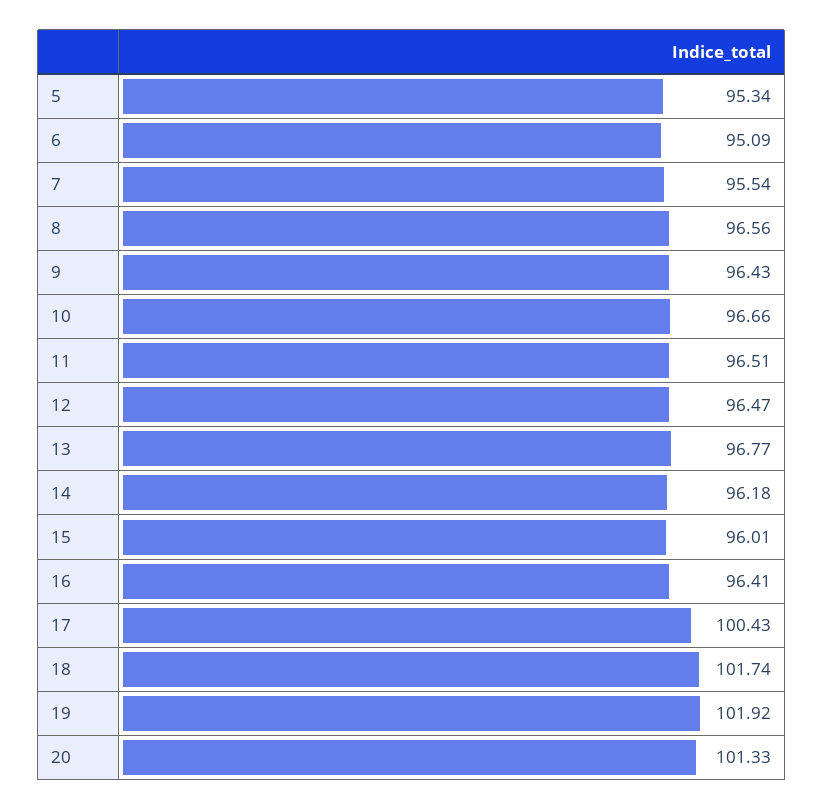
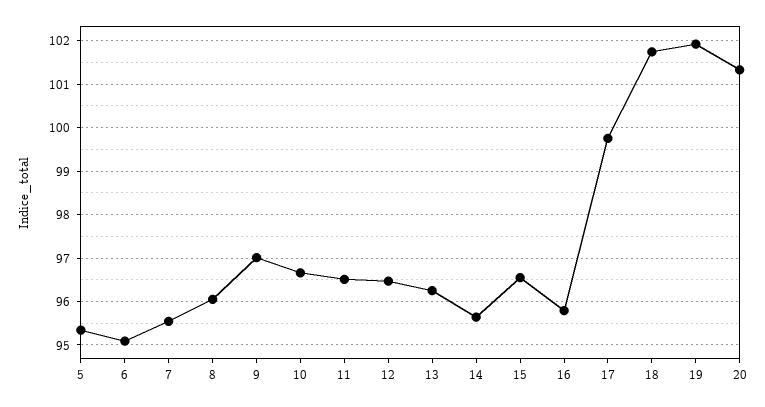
  {
    "5": 95.34,
    "6": 95.09,
    "7": 95.54,
-   "8": 96.56,
+   "8": 96,
-   "9": 96.43,
+   "9": 97,
    "10": 96.66,
    "11": 96.51,
    "12": 96.47,
-   "13": 96.77,
+   "13": 96.2,
-   "14": 96.18,
+   "14": 95.6,
-   "15": 96.01,
+   "15": 96.6,
-   "16": 96.41,
+   "16": 95.8,
-   "17": 100.43,
+   "17": 99.8,
    "18": 101.74,
    "19": 101.92,
    "20": 101.33
  }

